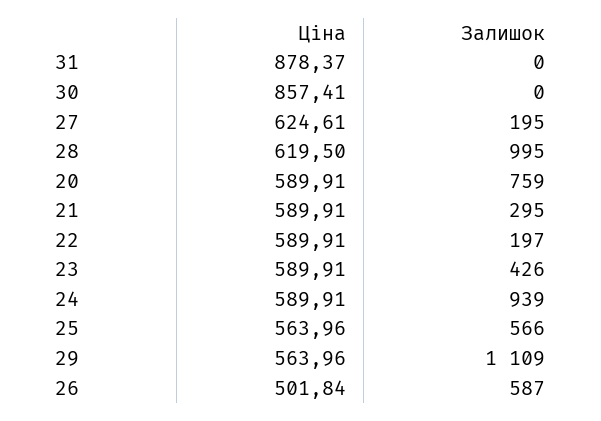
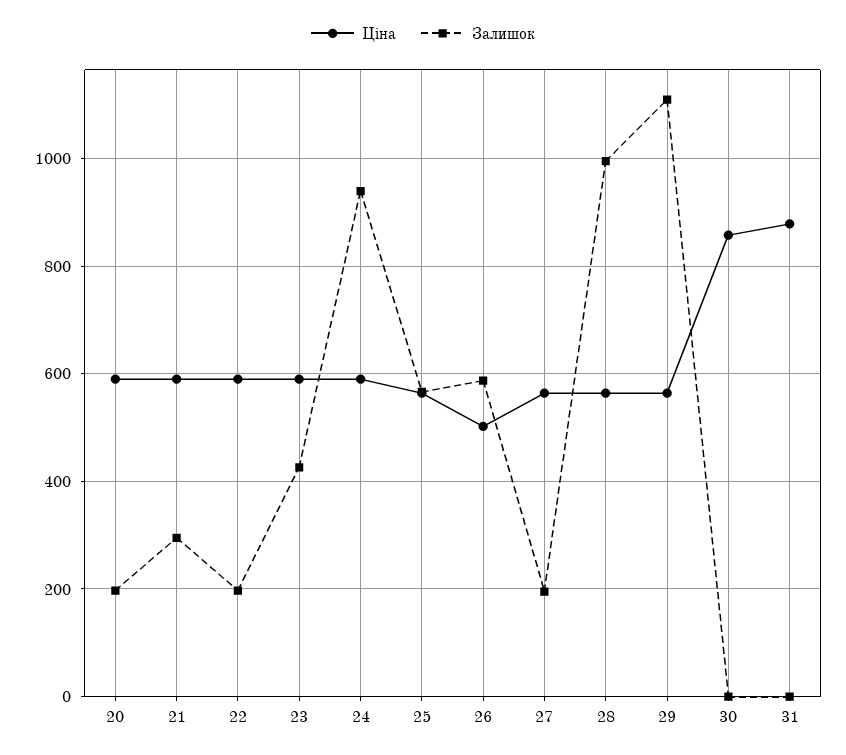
  {
    "Ціна": {
      "31": 878.37,
      "30": 857.41,
-     "27": 624.61,
+     "27": 560,
-     "28": 619.5,
+     "28": 560,
      "20": 589.91,
      "21": 589.91,
      "22": 589.91,
      "23": 589.91,
      "24": 589.91,
      "25": 563.96,
      "29": 563.96,
      "26": 501.84
    },
    "Залишок": {
      "31": 0,
      "30": 0,
      "27": 195,
      "28": 995,
-     "20": 759,
+     "20": 200,
      "21": 295,
      "22": 197,
      "23": 426,
      "24": 939,
      "25": 566,
      "29": 1109,
      "26": 587
    }
  }

